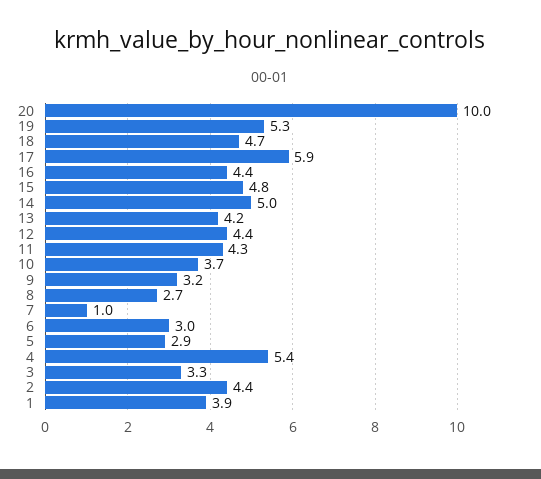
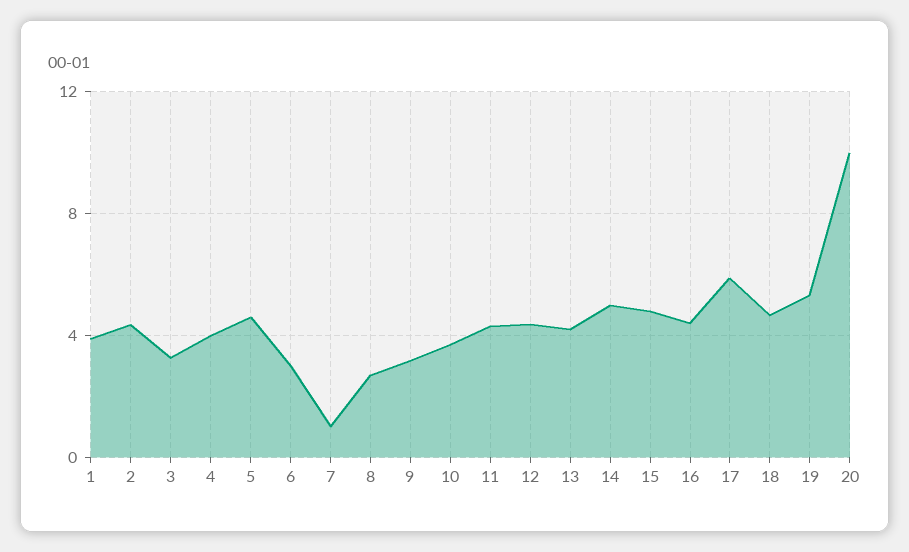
  {
    "20": 10,
    "19": 5.3,
    "18": 4.7,
    "17": 5.9,
    "16": 4.4,
    "15": 4.8,
    "14": 5,
    "13": 4.2,
    "12": 4.4,
    "11": 4.3,
    "10": 3.7,
    "9": 3.2,
    "8": 2.7,
    "7": 1,
    "6": 3,
-   "5": 2.9,
+   "5": 4.5,
-   "4": 5.4,
+   "4": 4,
    "3": 3.3,
    "2": 4.4,
    "1": 3.9
  }

